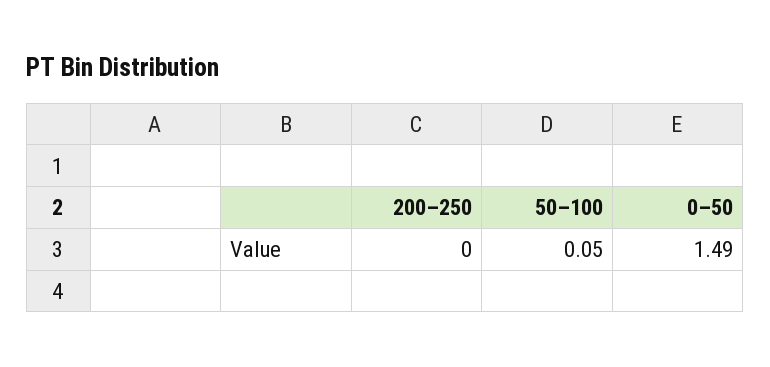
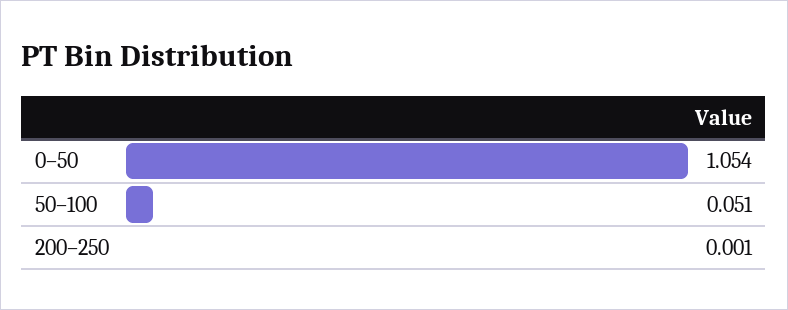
  {
    "200–250": 0.001,
    "50–100": 0.051,
-   "0–50": 1.49
+   "0–50": 1.054
  }

